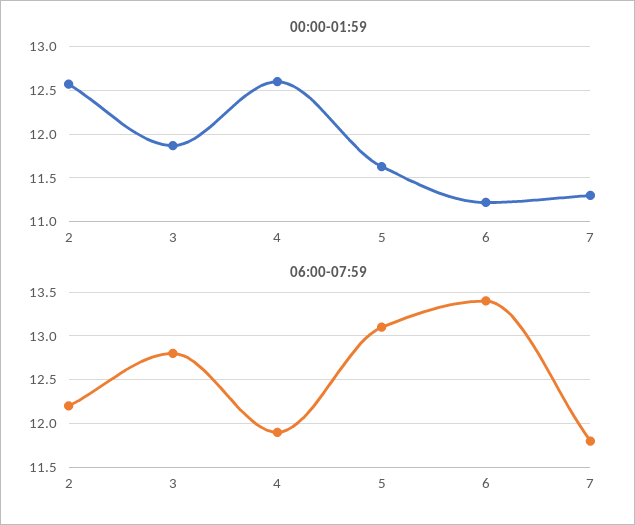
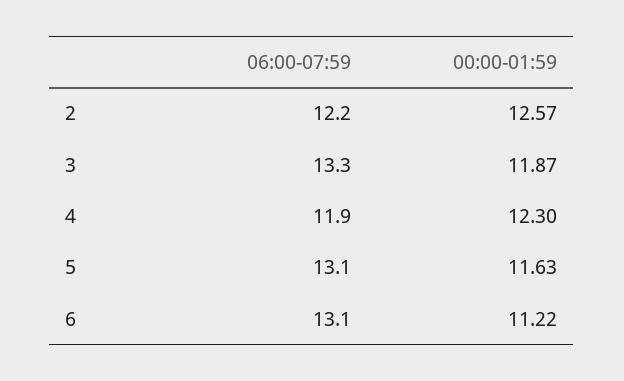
  {
    "00:00-01:59": {
      "2": 12.57,
      "3": 11.87,
-     "4": 12.6,
+     "4": 12.3,
      "5": 11.63,
-     "6": 11.22,
+     "6": 11.22
-     "7": 11.3
    },
    "06:00-07:59": {
      "2": 12.2,
-     "3": 12.8,
+     "3": 13.3,
      "4": 11.9,
      "5": 13.1,
-     "6": 13.4,
+     "6": 13.1
-     "7": 11.8
    }
  }

